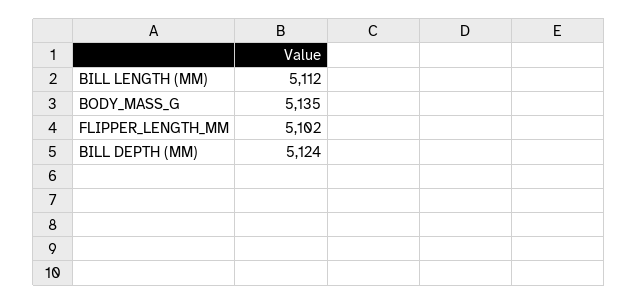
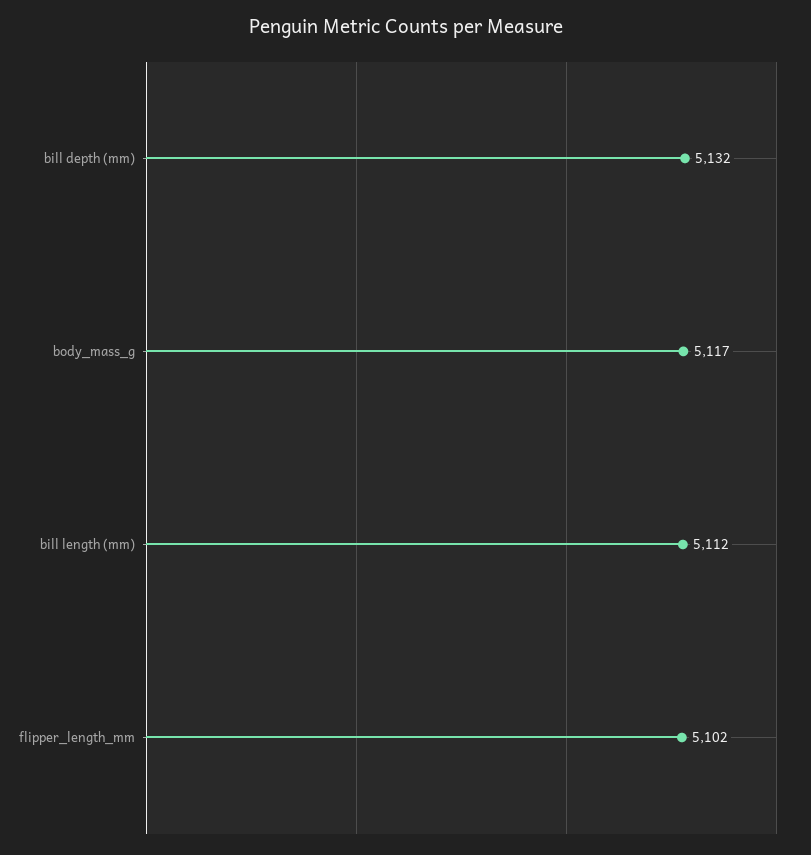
  {
    "BILL LENGTH (MM)": 5112,
-   "BODY_MASS_G": 5135,
+   "BODY_MASS_G": 5117,
    "FLIPPER_LENGTH_MM": 5102,
-   "BILL DEPTH (MM)": 5124
+   "BILL DEPTH (MM)": 5132
  }

